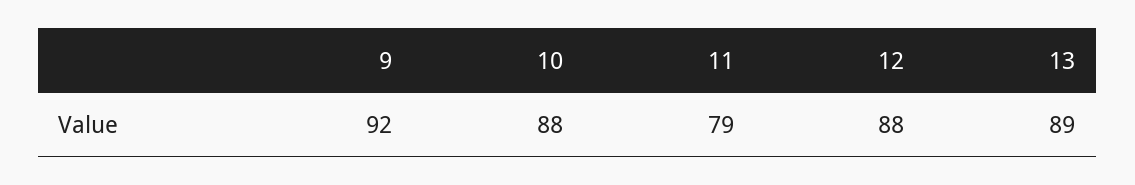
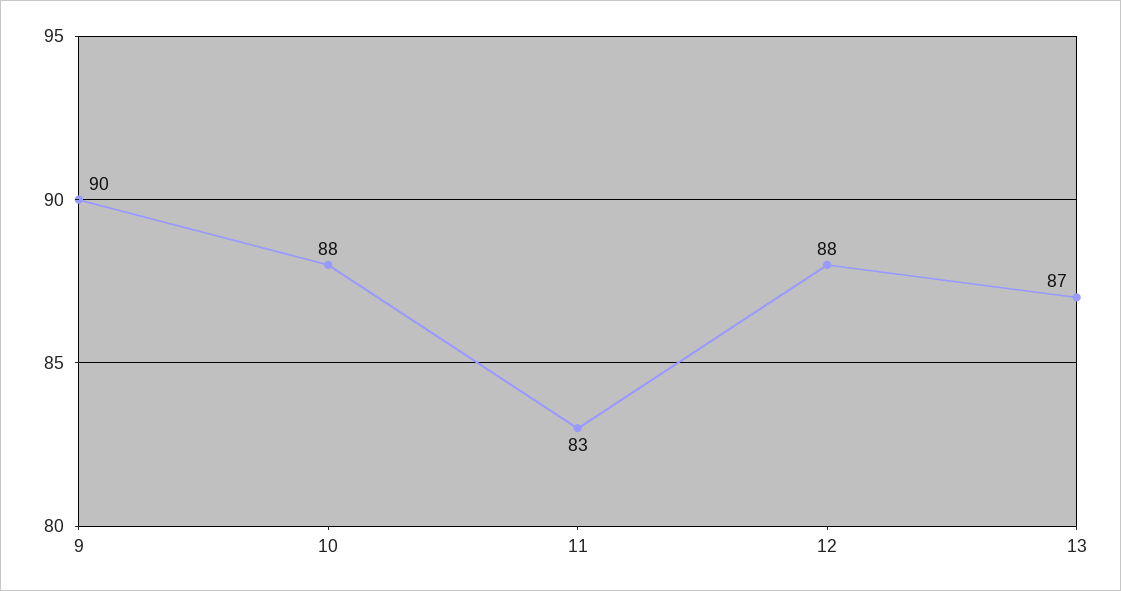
  {
-   "9": 92,
+   "9": 90,
    "10": 88,
-   "11": 79,
+   "11": 83,
    "12": 88,
-   "13": 89
+   "13": 87
  }

